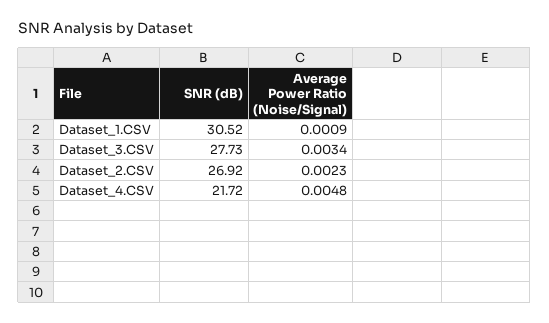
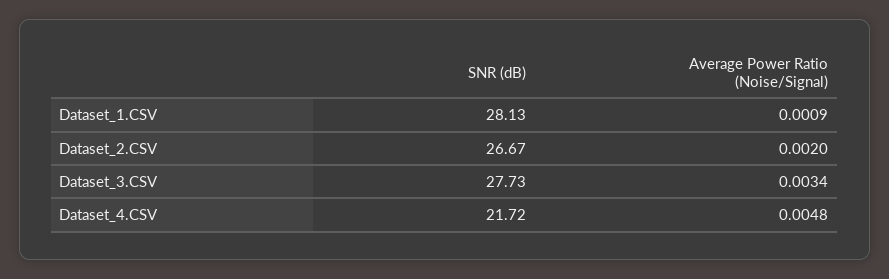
  {
    "SNR (dB)": {
-     "Dataset_1.CSV": 30.52,
+     "Dataset_1.CSV": 28.13,
      "Dataset_3.CSV": 27.73,
-     "Dataset_2.CSV": 26.92,
+     "Dataset_2.CSV": 26.67,
      "Dataset_4.CSV": 21.72
    },
    "Average Power Ratio (Noise/Signal)": {
      "Dataset_1.CSV": 0.0009,
      "Dataset_3.CSV": 0.0034,
-     "Dataset_2.CSV": 0.0023,
+     "Dataset_2.CSV": 0.002,
      "Dataset_4.CSV": 0.0048
    }
  }

